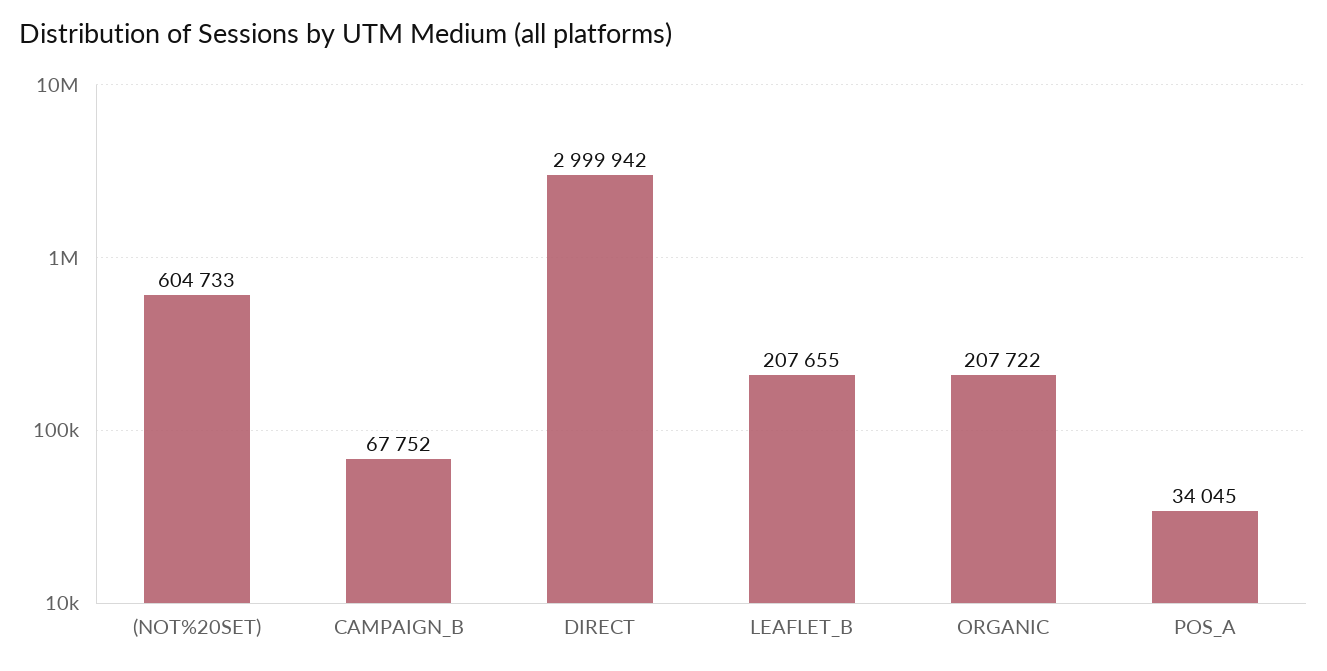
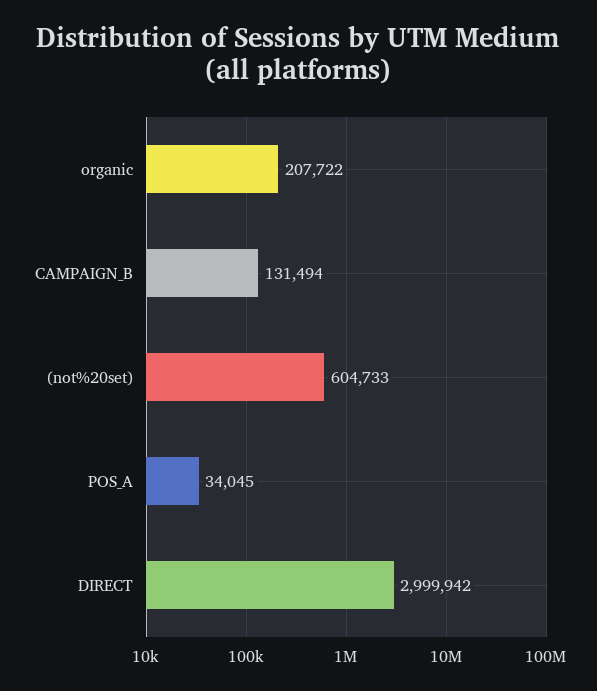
  {
    "(NOT%20SET)": 604733,
-   "CAMPAIGN_B": 67752,
+   "CAMPAIGN_B": 131494,
    "DIRECT": 2999942,
-   "LEAFLET_B": 207655,
    "ORGANIC": 207722,
    "POS_A": 34045
  }

